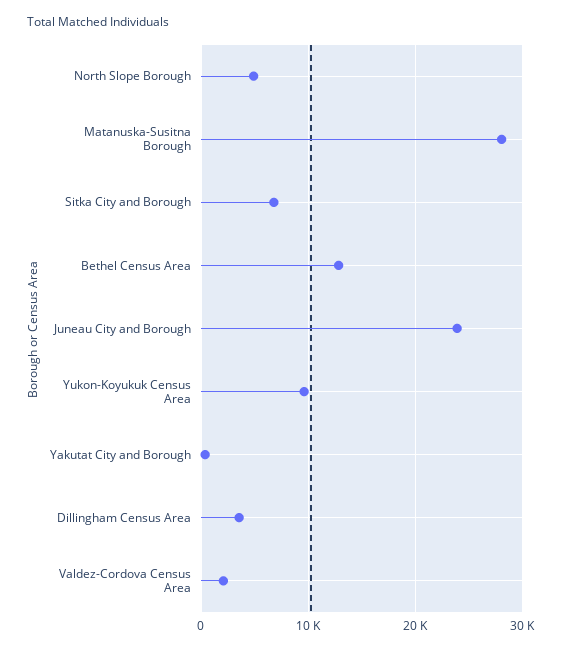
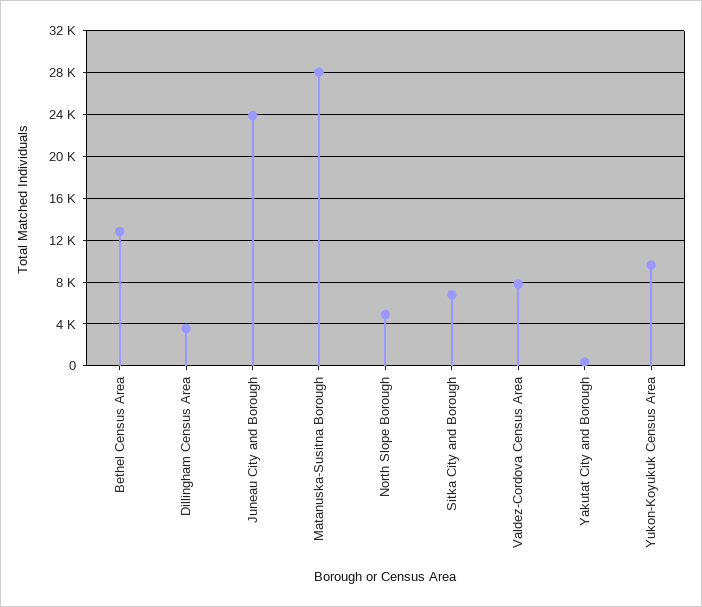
  {
    "North Slope Borough": 5000,
    "Matanuska-Susitna Borough": 28000,
    "Sitka City and Borough": 7000,
    "Bethel Census Area": 13000,
    "Juneau City and Borough": 24000,
    "Yukon-Koyukuk Census Area": 10000,
    "Yakutat City and Borough": 0,
    "Dillingham Census Area": 4000,
-   "Valdez-Cordova Census Area": 2000
+   "Valdez-Cordova Census Area": 8000
  }

